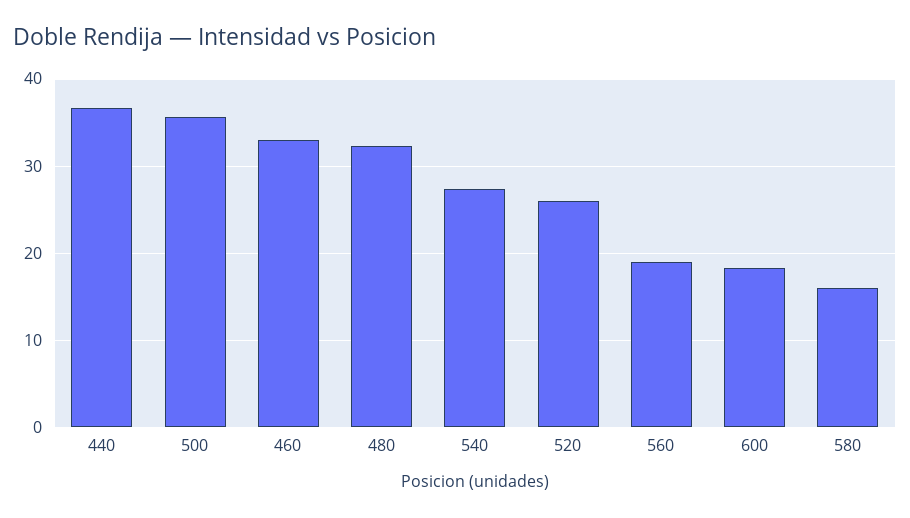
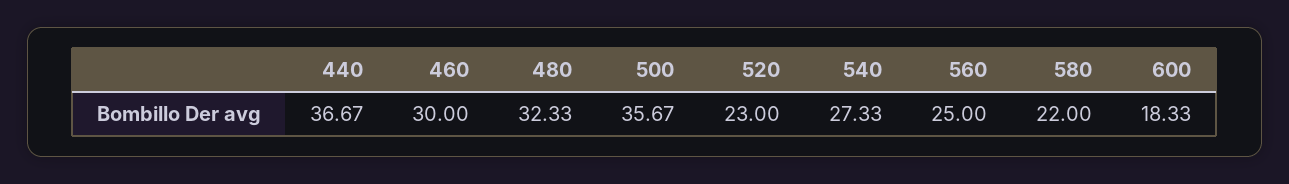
  {
    "440": 36.67,
    "500": 35.67,
-   "460": 33,
+   "460": 30,
    "480": 32.33,
    "540": 27.33,
-   "520": 26,
+   "520": 23,
-   "560": 19,
+   "560": 25,
    "600": 18.33,
-   "580": 16
+   "580": 22
  }

